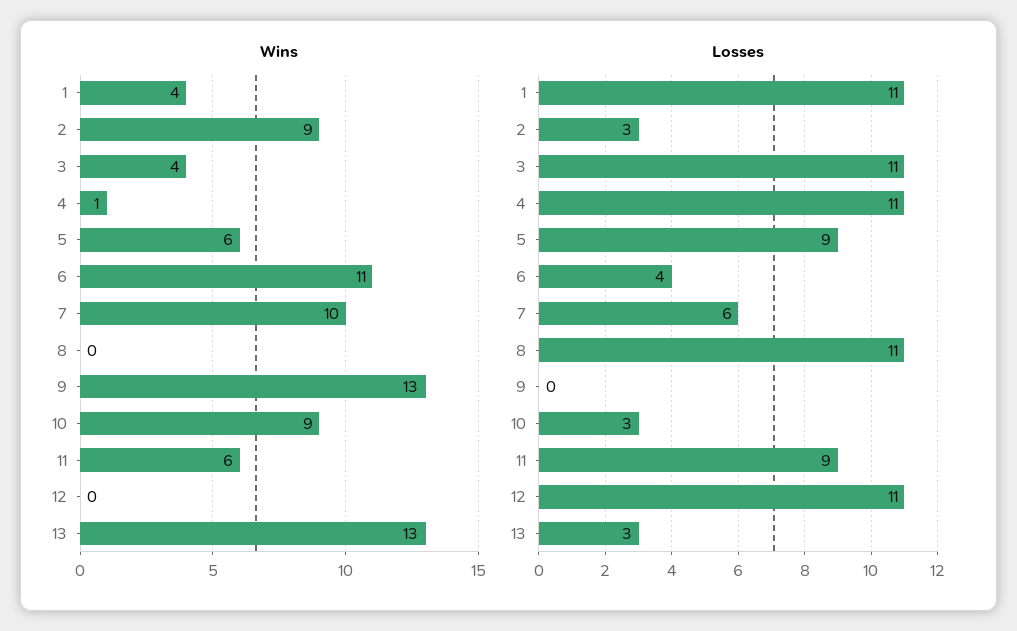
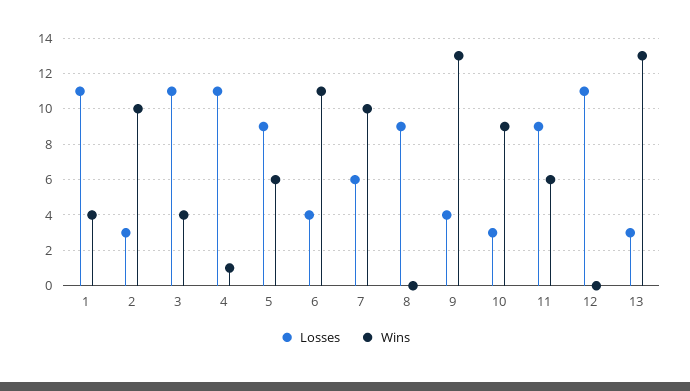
  {
    "Wins": {
      "1": 4,
-     "2": 9,
+     "2": 10,
      "3": 4,
      "4": 1,
      "5": 6,
      "6": 11,
      "7": 10,
      "8": 0,
      "9": 13,
      "10": 9,
      "11": 6,
      "12": 0,
      "13": 13
    },
    "Losses": {
      "1": 11,
      "2": 3,
      "3": 11,
      "4": 11,
      "5": 9,
      "6": 4,
      "7": 6,
-     "8": 11,
+     "8": 9,
-     "9": 0,
+     "9": 4,
      "10": 3,
      "11": 9,
      "12": 11,
      "13": 3
    }
  }

